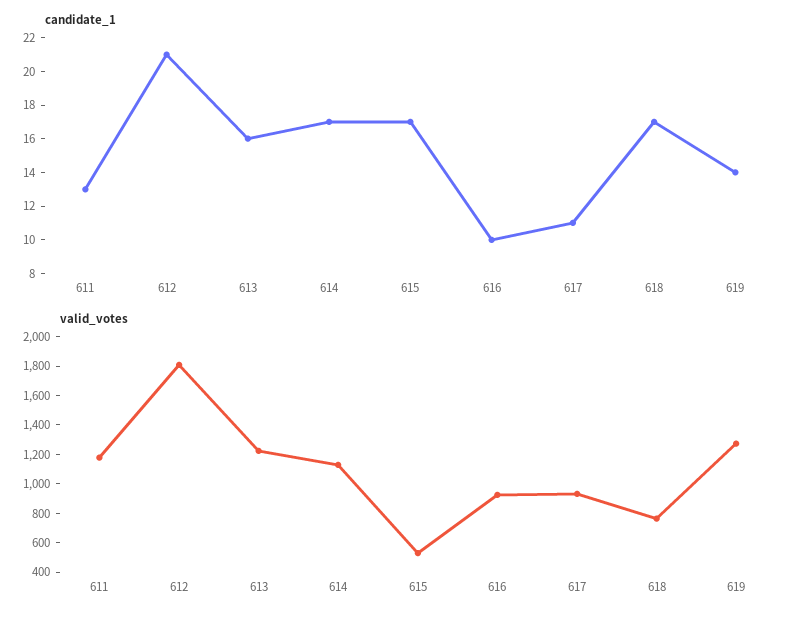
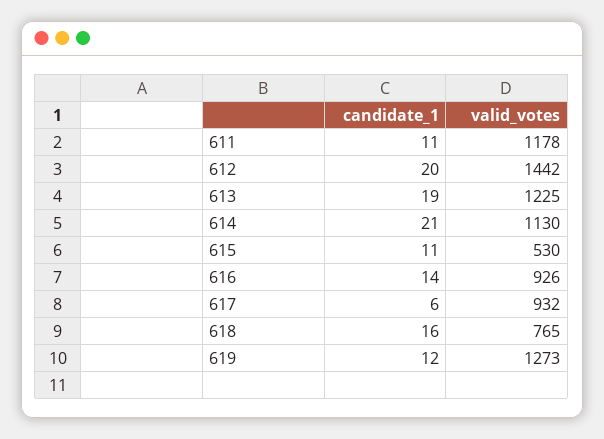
  {
    "candidate_1": {
-     "611": 13,
+     "611": 11,
-     "612": 21,
+     "612": 20,
-     "613": 16,
+     "613": 19,
-     "614": 17,
+     "614": 21,
-     "615": 17,
+     "615": 11,
-     "616": 10,
+     "616": 14,
-     "617": 11,
+     "617": 6,
-     "618": 17,
+     "618": 16,
-     "619": 14
+     "619": 12
    },
    "valid_votes": {
      "611": 1178,
-     "612": 1800,
+     "612": 1442,
      "613": 1225,
      "614": 1130,
      "615": 530,
      "616": 926,
      "617": 932,
      "618": 765,
      "619": 1273
    }
  }

